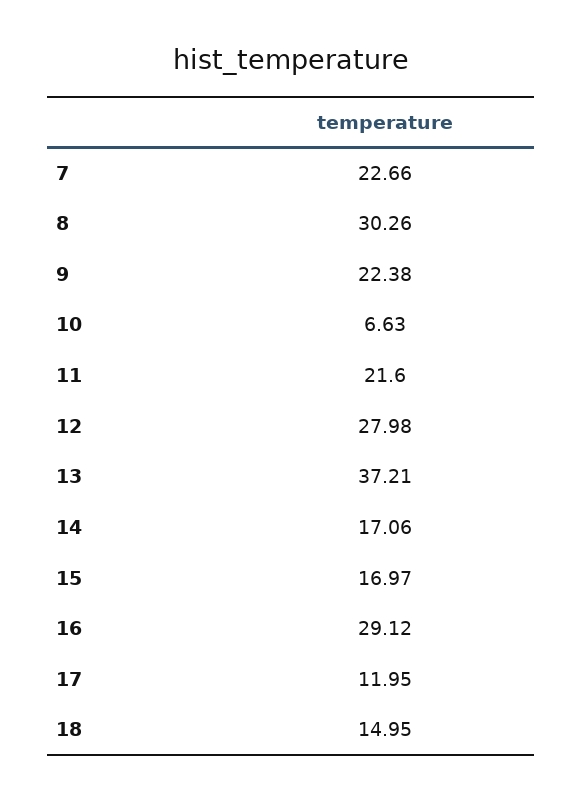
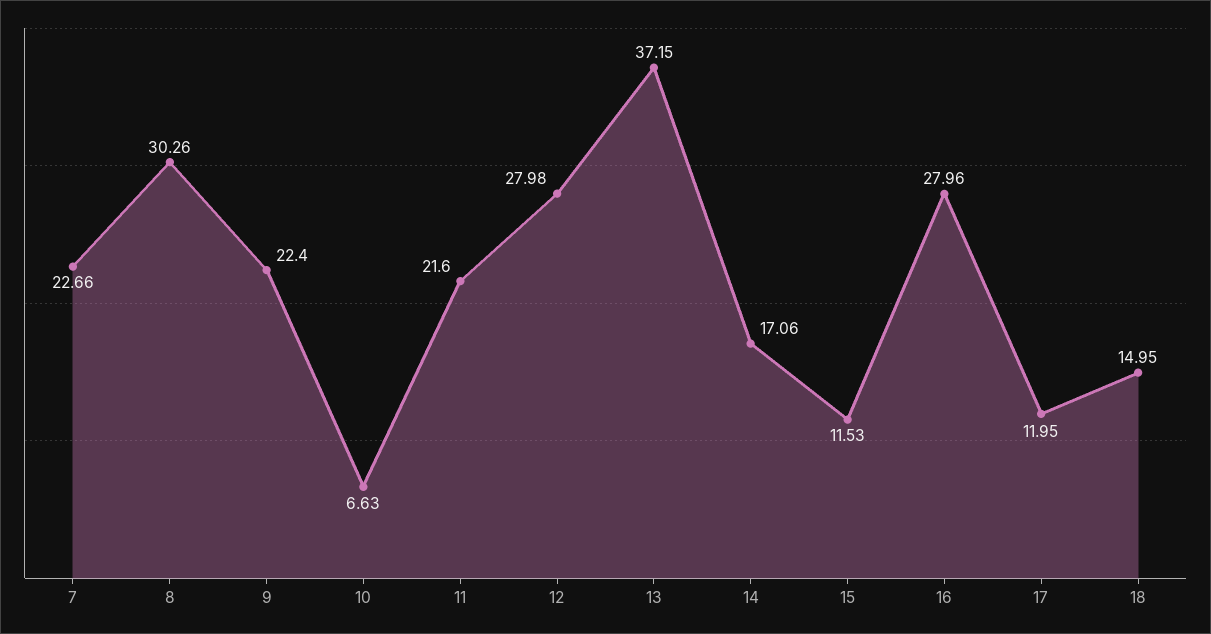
  {
    "7": 22.66,
    "8": 30.26,
-   "9": 22.38,
+   "9": 22.4,
    "10": 6.63,
    "11": 21.6,
    "12": 27.98,
-   "13": 37.21,
+   "13": 37.15,
    "14": 17.06,
-   "15": 16.97,
+   "15": 11.53,
-   "16": 29.12,
+   "16": 27.96,
    "17": 11.95,
    "18": 14.95
  }

